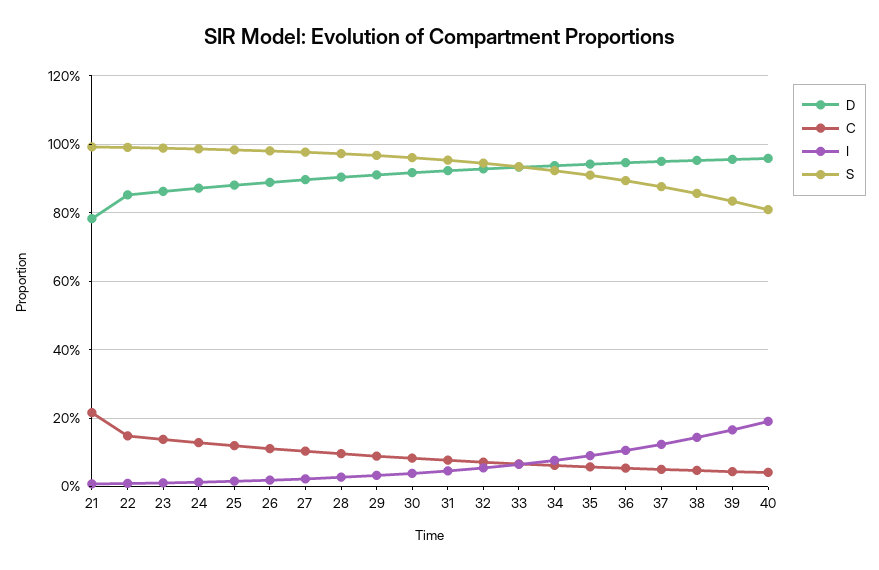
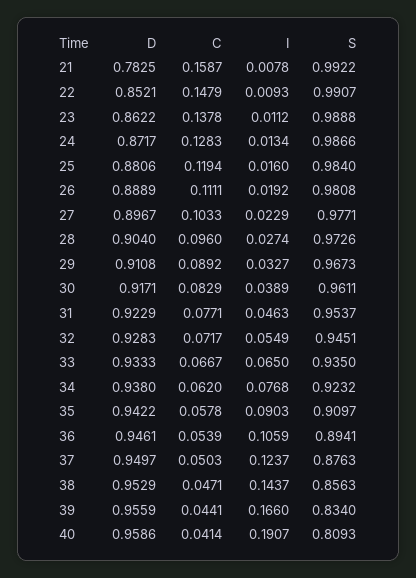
  {
    "D": {
      "21": 0.7825,
      "22": 0.8521,
      "23": 0.8622,
      "24": 0.8717,
      "25": 0.8806,
      "26": 0.8889,
      "27": 0.8967,
      "28": 0.904,
      "29": 0.9108,
      "30": 0.9171,
      "31": 0.9229,
      "32": 0.9283,
      "33": 0.9333,
      "34": 0.938,
      "35": 0.9422,
      "36": 0.9461,
      "37": 0.9497,
      "38": 0.9529,
      "39": 0.9559,
      "40": 0.9586
    },
    "C": {
-     "21": 0.22,
+     "21": 0.1587,
      "22": 0.1479,
      "23": 0.1378,
      "24": 0.1283,
      "25": 0.1194,
      "26": 0.1111,
      "27": 0.1033,
      "28": 0.096,
      "29": 0.0892,
      "30": 0.0829,
      "31": 0.0771,
      "32": 0.0717,
      "33": 0.0667,
      "34": 0.062,
      "35": 0.0578,
      "36": 0.0539,
      "37": 0.0503,
      "38": 0.0471,
      "39": 0.0441,
      "40": 0.0414
    },
    "I": {
      "21": 0.0078,
      "22": 0.0093,
      "23": 0.0112,
      "24": 0.0134,
      "25": 0.016,
      "26": 0.0192,
      "27": 0.0229,
      "28": 0.0274,
      "29": 0.0327,
      "30": 0.0389,
      "31": 0.0463,
      "32": 0.0549,
      "33": 0.065,
      "34": 0.0768,
      "35": 0.0903,
      "36": 0.1059,
      "37": 0.1237,
      "38": 0.1437,
      "39": 0.166,
      "40": 0.1907
    },
    "S": {
      "21": 0.9922,
      "22": 0.9907,
      "23": 0.9888,
      "24": 0.9866,
      "25": 0.984,
      "26": 0.9808,
      "27": 0.9771,
      "28": 0.9726,
      "29": 0.9673,
      "30": 0.9611,
      "31": 0.9537,
      "32": 0.9451,
      "33": 0.935,
      "34": 0.9232,
      "35": 0.9097,
      "36": 0.8941,
      "37": 0.8763,
      "38": 0.8563,
      "39": 0.834,
      "40": 0.8093
    }
  }

